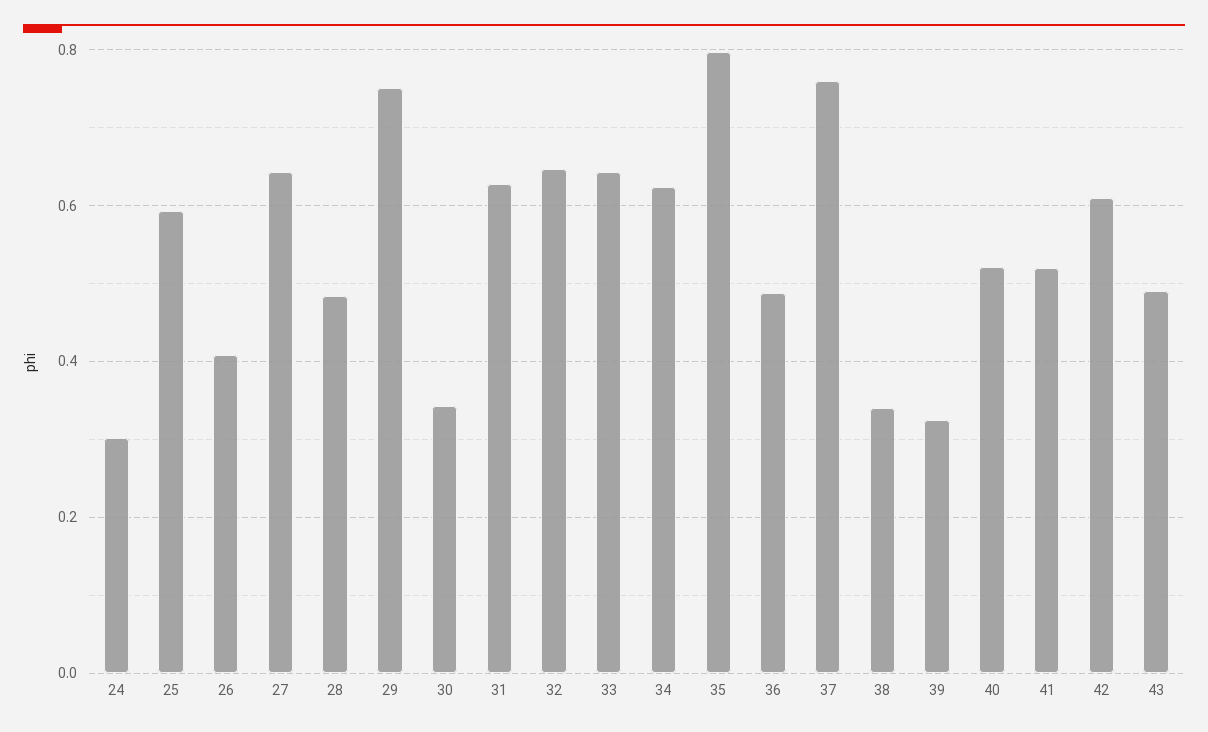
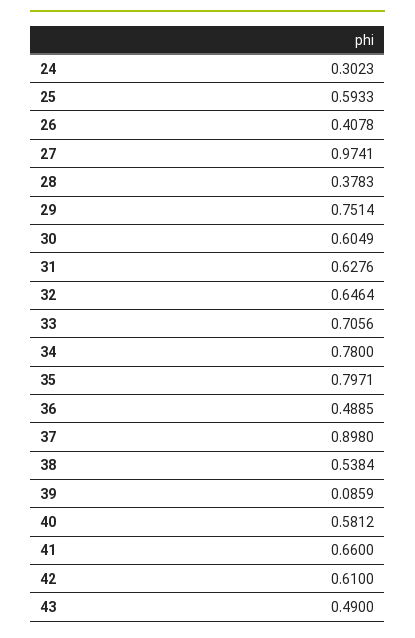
  {
    "24": 0.3023,
    "25": 0.5933,
    "26": 0.4078,
-   "27": 0.64,
+   "27": 0.9741,
-   "28": 0.48,
+   "28": 0.3783,
    "29": 0.7514,
-   "30": 0.34,
+   "30": 0.6049,
    "31": 0.6276,
    "32": 0.6464,
-   "33": 0.64,
+   "33": 0.7056,
-   "34": 0.62,
+   "34": 0.78,
    "35": 0.7971,
    "36": 0.4885,
-   "37": 0.76,
+   "37": 0.898,
-   "38": 0.34,
+   "38": 0.5384,
-   "39": 0.32,
+   "39": 0.0859,
-   "40": 0.52,
+   "40": 0.5812,
-   "41": 0.52,
+   "41": 0.66,
    "42": 0.61,
    "43": 0.49
  }

